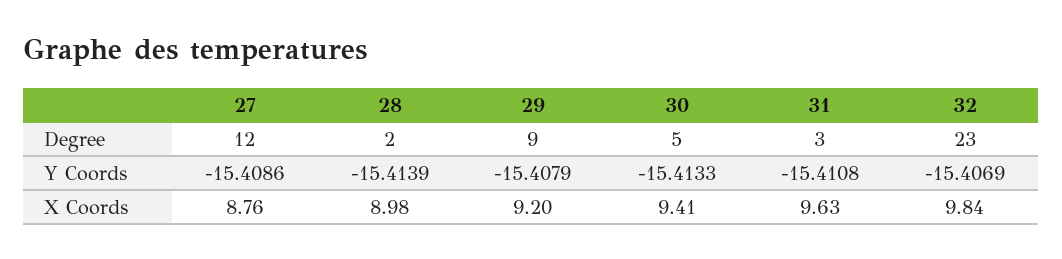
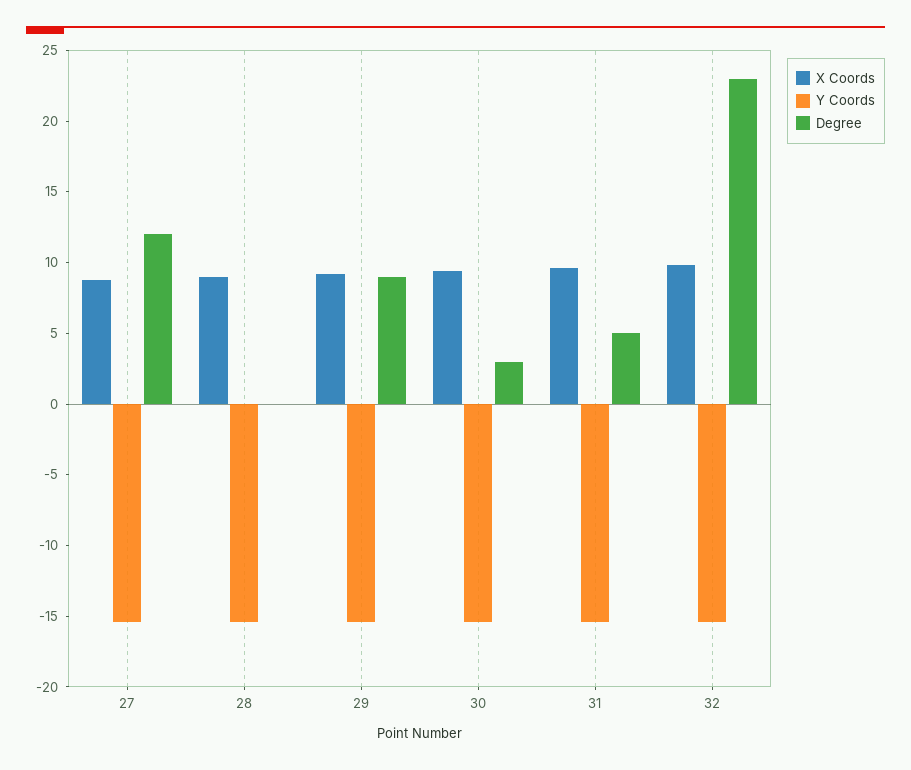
  {
    "Degree": {
      "27": 12,
-     "28": 2,
+     "28": 0,
      "29": 9,
-     "30": 5,
+     "30": 3,
-     "31": 3,
+     "31": 5,
      "32": 23
    },
    "Y Coords": {
      "27": -15.4086,
      "28": -15.4139,
      "29": -15.4079,
      "30": -15.4133,
      "31": -15.4108,
      "32": -15.4069
    },
    "X Coords": {
      "27": 8.76,
      "28": 8.98,
      "29": 9.2,
      "30": 9.41,
      "31": 9.63,
      "32": 9.84
    }
  }

